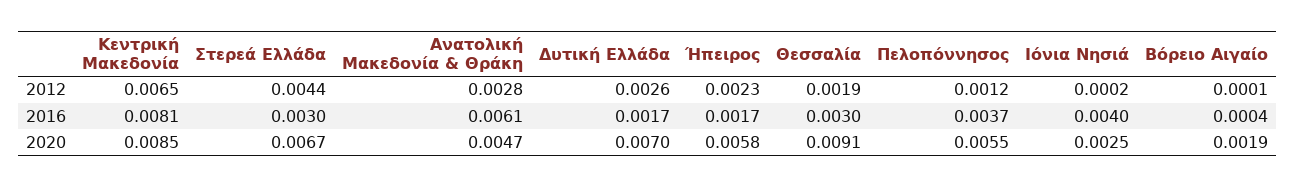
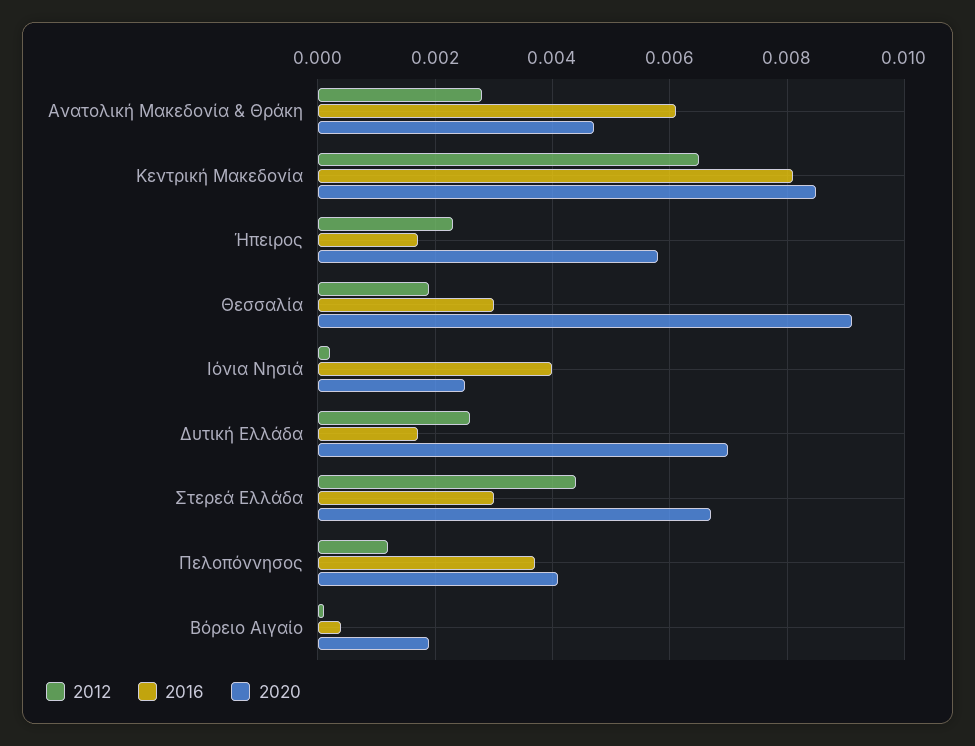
  {
    "2012": {
      "Κεντρική Μακεδονία": 0.0065,
      "Στερεά Ελλάδα": 0.0044,
      "Ανατολική Μακεδονία & Θράκη": 0.0028,
      "Δυτική Ελλάδα": 0.0026,
      "Ήπειρος": 0.0023,
      "Θεσσαλία": 0.0019,
      "Πελοπόννησος": 0.0012,
      "Ιόνια Νησιά": 0.0002,
      "Βόρειο Αιγαίο": 0.0001
    },
    "2016": {
      "Κεντρική Μακεδονία": 0.0081,
      "Στερεά Ελλάδα": 0.003,
      "Ανατολική Μακεδονία & Θράκη": 0.0061,
      "Δυτική Ελλάδα": 0.0017,
      "Ήπειρος": 0.0017,
      "Θεσσαλία": 0.003,
      "Πελοπόννησος": 0.0037,
      "Ιόνια Νησιά": 0.004,
      "Βόρειο Αιγαίο": 0.0004
    },
    "2020": {
      "Κεντρική Μακεδονία": 0.0085,
      "Στερεά Ελλάδα": 0.0067,
      "Ανατολική Μακεδονία & Θράκη": 0.0047,
      "Δυτική Ελλάδα": 0.007,
      "Ήπειρος": 0.0058,
      "Θεσσαλία": 0.0091,
-     "Πελοπόννησος": 0.0055,
+     "Πελοπόννησος": 0.004,
      "Ιόνια Νησιά": 0.0025,
      "Βόρειο Αιγαίο": 0.0019
    }
  }

